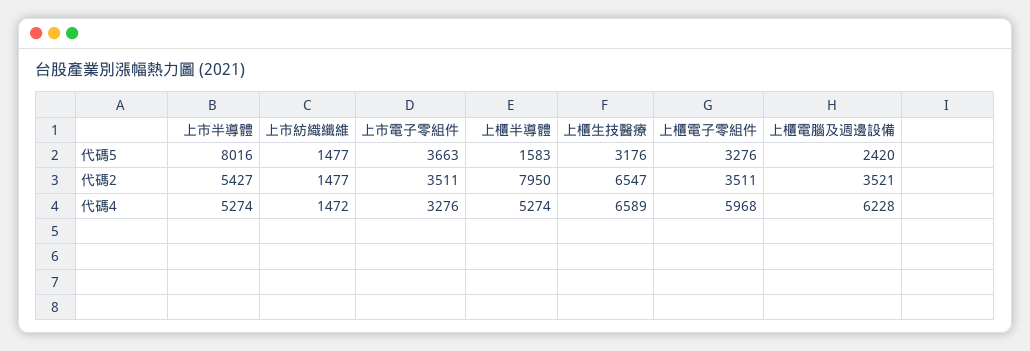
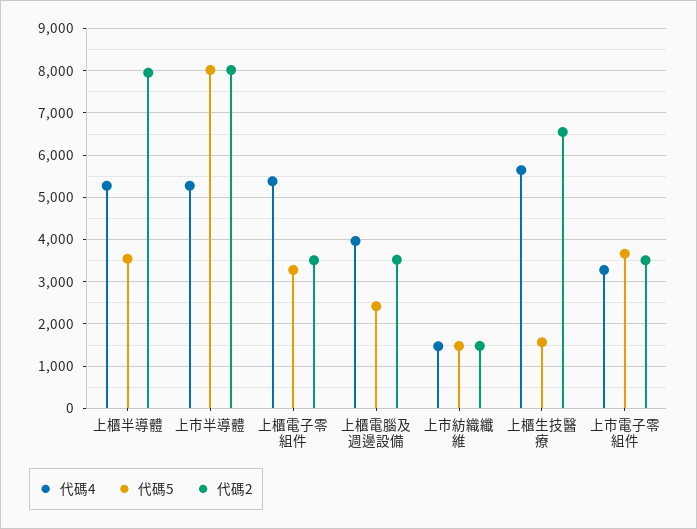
  {
    "代碼5": {
      "上市半導體": 8016,
      "上市紡織纖維": 1477,
      "上市電子零組件": 3663,
-     "上櫃半導體": 1583,
+     "上櫃半導體": 3600,
-     "上櫃生技醫療": 3176,
+     "上櫃生技醫療": 1600,
      "上櫃電子零組件": 3276,
      "上櫃電腦及週邊設備": 2420
    },
    "代碼2": {
-     "上市半導體": 5427,
+     "上市半導體": 8000,
      "上市紡織纖維": 1477,
      "上市電子零組件": 3511,
      "上櫃半導體": 7950,
      "上櫃生技醫療": 6547,
      "上櫃電子零組件": 3511,
      "上櫃電腦及週邊設備": 3521
    },
    "代碼4": {
      "上市半導體": 5274,
      "上市紡織纖維": 1472,
      "上市電子零組件": 3276,
      "上櫃半導體": 5274,
-     "上櫃生技醫療": 6589,
+     "上櫃生技醫療": 5600,
-     "上櫃電子零組件": 5968,
+     "上櫃電子零組件": 5400,
-     "上櫃電腦及週邊設備": 6228
+     "上櫃電腦及週邊設備": 4000
    }
  }

